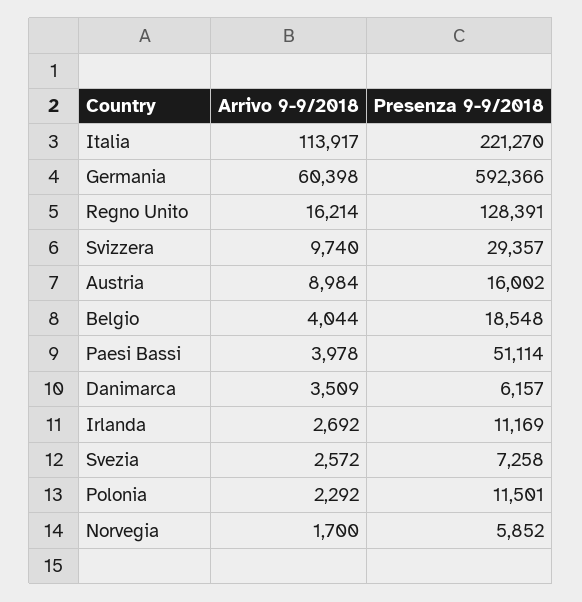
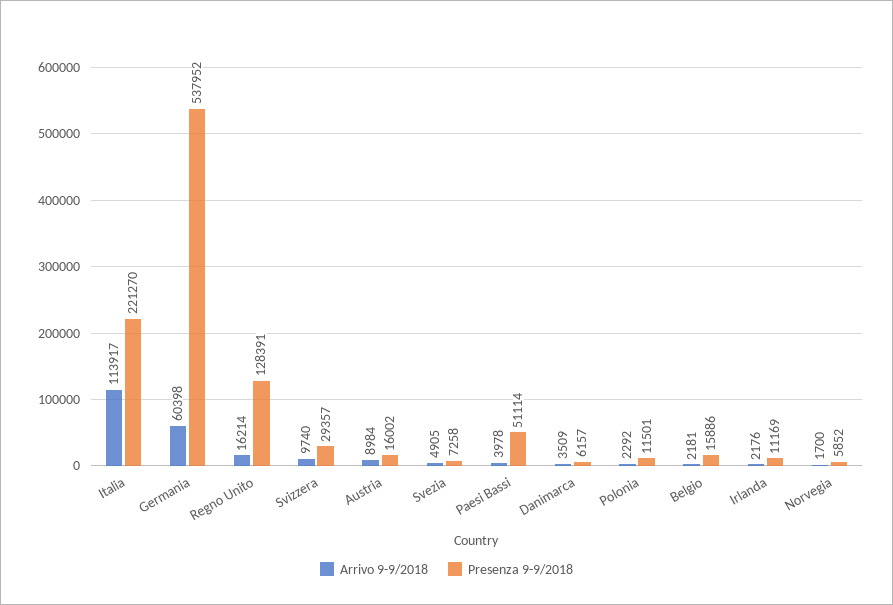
  {
    "Arrivo 9-9/2018": {
      "Italia": 113917,
      "Germania": 60398,
      "Regno Unito": 16214,
      "Svizzera": 9740,
      "Austria": 8984,
-     "Belgio": 4044,
+     "Belgio": 2181,
      "Paesi Bassi": 3978,
      "Danimarca": 3509,
-     "Irlanda": 2692,
+     "Irlanda": 2176,
-     "Svezia": 2572,
+     "Svezia": 4905,
      "Polonia": 2292,
      "Norvegia": 1700
    },
    "Presenza 9-9/2018": {
      "Italia": 221270,
-     "Germania": 592366,
+     "Germania": 537952,
      "Regno Unito": 128391,
      "Svizzera": 29357,
      "Austria": 16002,
-     "Belgio": 18548,
+     "Belgio": 15886,
      "Paesi Bassi": 51114,
      "Danimarca": 6157,
      "Irlanda": 11169,
      "Svezia": 7258,
      "Polonia": 11501,
      "Norvegia": 5852
    }
  }

